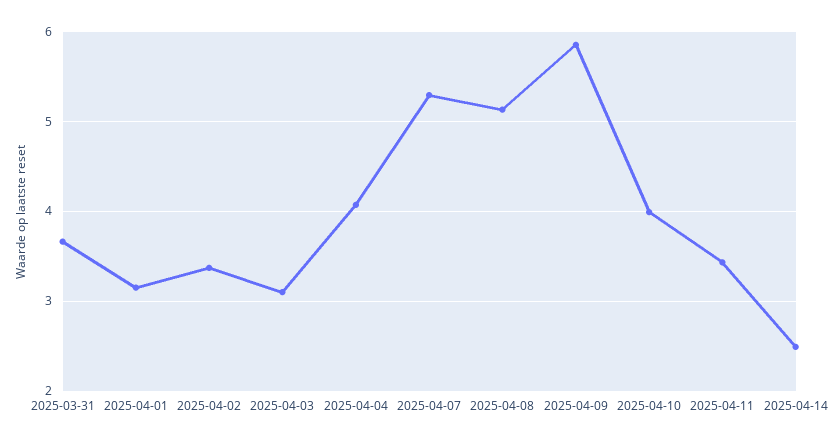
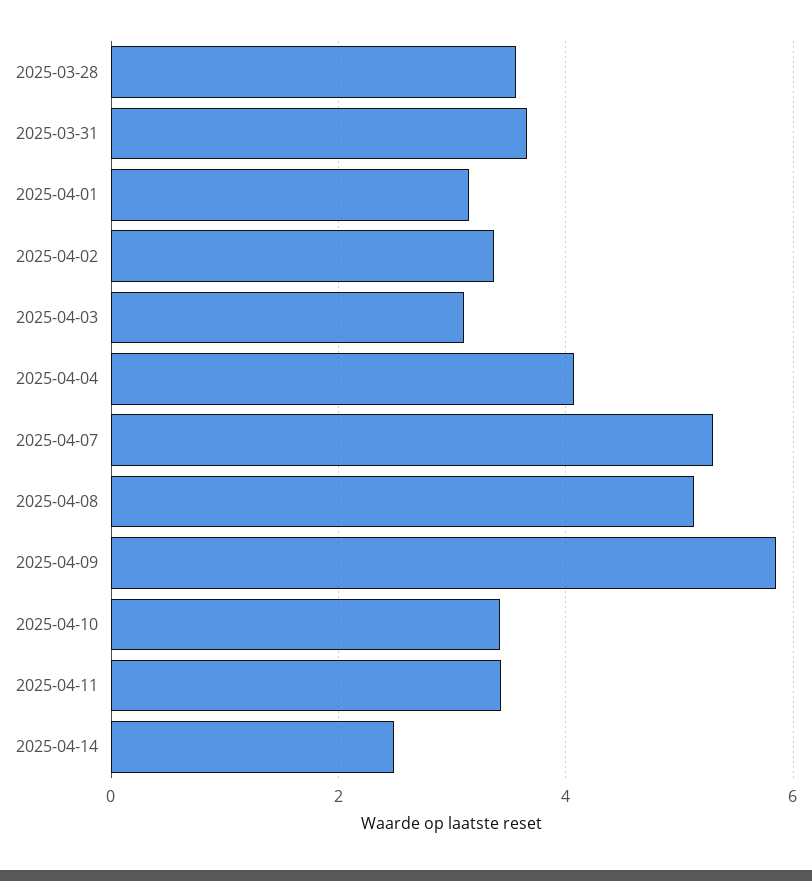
  {
    "2025-03-31": 3.7,
    "2025-04-01": 3.2,
    "2025-04-02": 3.4,
    "2025-04-03": 3.1,
    "2025-04-04": 4.1,
    "2025-04-07": 5.3,
    "2025-04-08": 5.1,
    "2025-04-09": 5.9,
-   "2025-04-10": 4,
+   "2025-04-10": 3.4,
    "2025-04-11": 3.4,
-   "2025-04-14": 2.5
+   "2025-04-14": 2.5,
+   "2025-03-28": 3.6
  }

